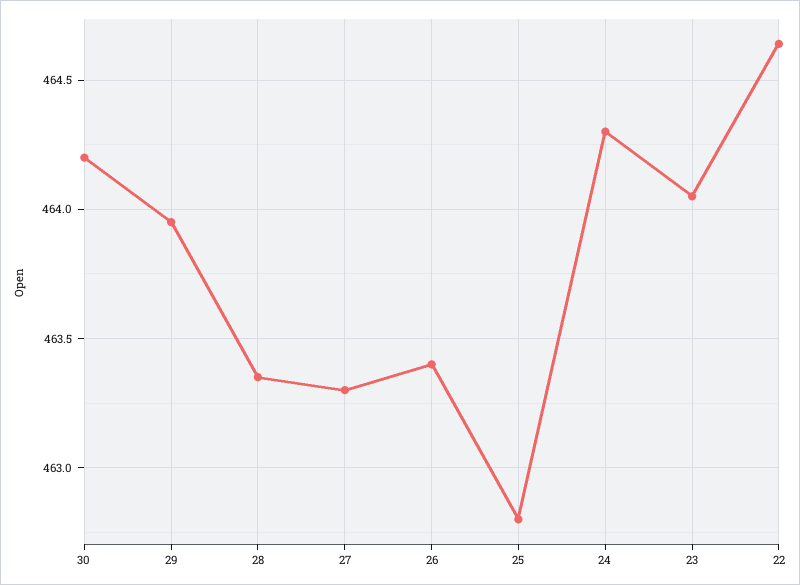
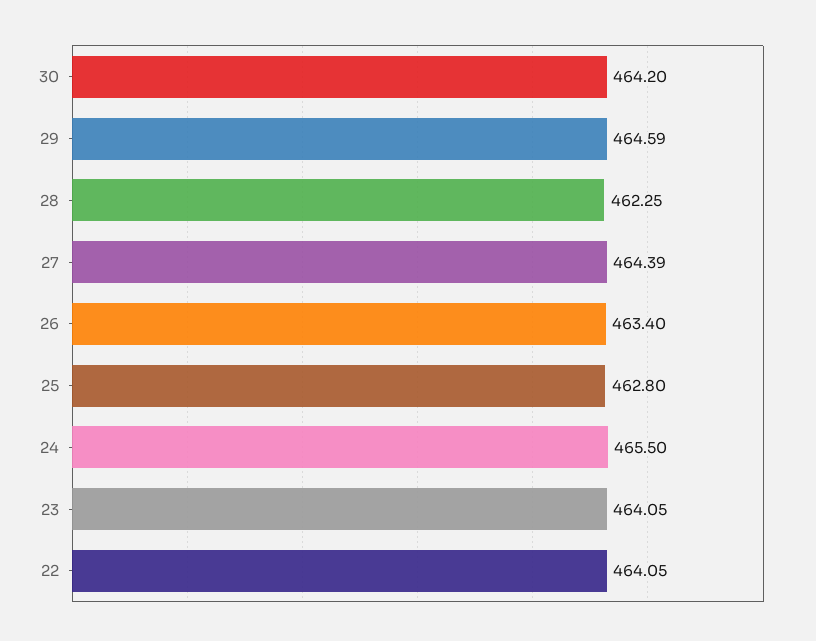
  {
    "30": 464.2,
-   "29": 463.95,
+   "29": 464.59,
-   "28": 463.35,
+   "28": 462.25,
-   "27": 463.3,
+   "27": 464.39,
    "26": 463.4,
    "25": 462.8,
-   "24": 464.3,
+   "24": 465.5,
    "23": 464.05,
-   "22": 464.65
+   "22": 464.05
  }

